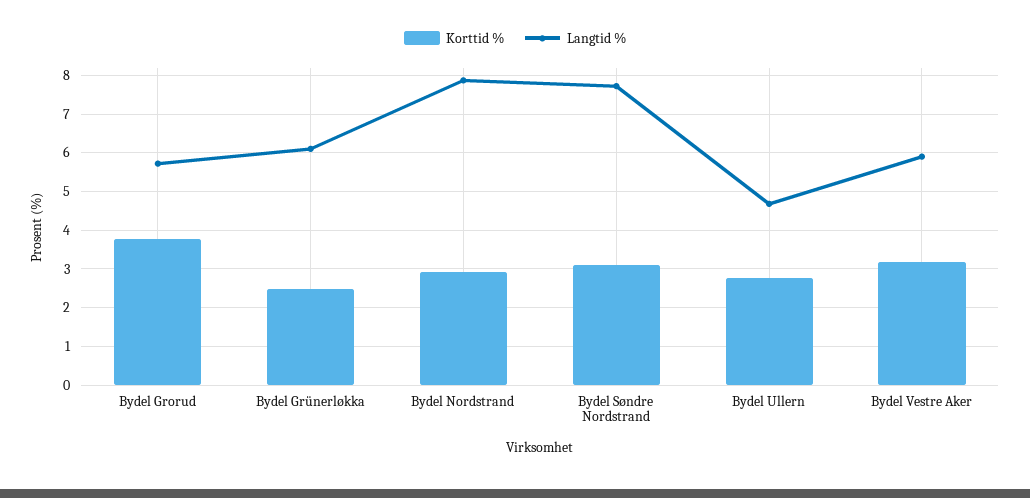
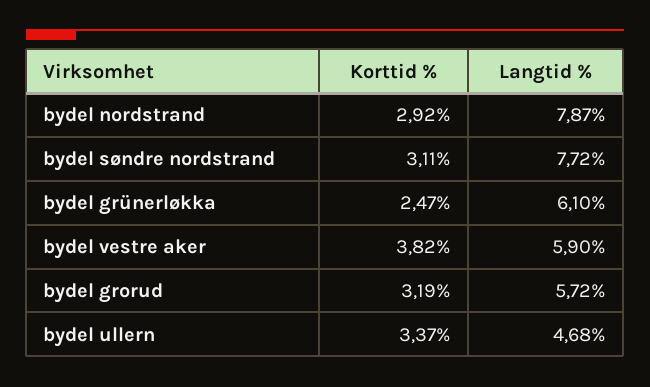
  {
    "Korttid %": {
-     "Bydel Grorud": 3.8,
+     "Bydel Grorud": 3.19,
      "Bydel Grünerløkka": 2.47,
      "Bydel Nordstrand": 2.92,
      "Bydel Søndre Nordstrand": 3.11,
-     "Bydel Ullern": 2.8,
+     "Bydel Ullern": 3.37,
-     "Bydel Vestre Aker": 3.2
+     "Bydel Vestre Aker": 3.82
    },
    "Langtid %": {
      "Bydel Grorud": 5.72,
      "Bydel Grünerløkka": 6.1,
      "Bydel Nordstrand": 7.87,
      "Bydel Søndre Nordstrand": 7.72,
      "Bydel Ullern": 4.68,
      "Bydel Vestre Aker": 5.9
    }
  }

